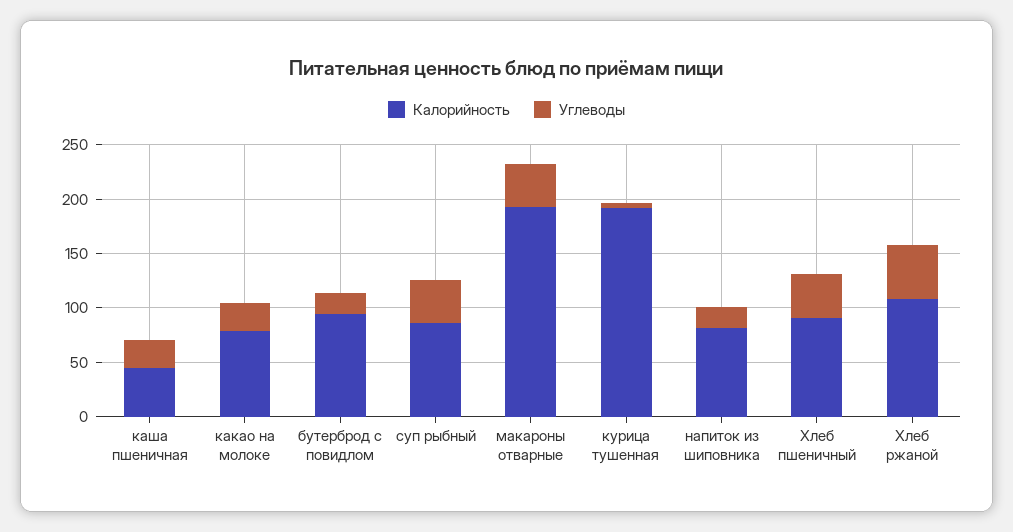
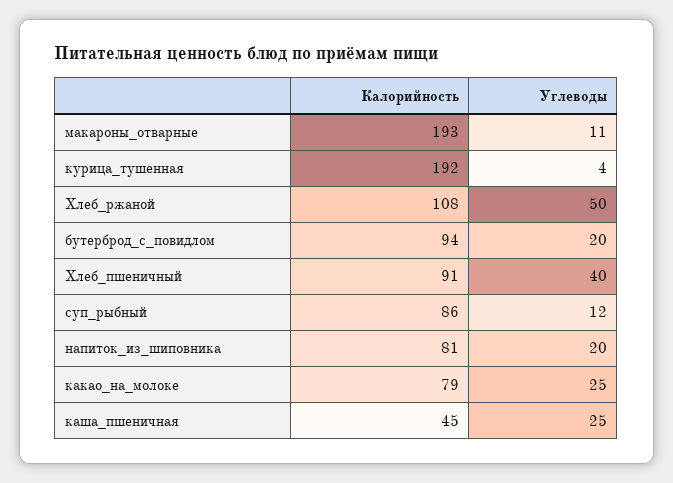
  {
    "Калорийность": {
      "каша пшеничная": 45,
      "какао на молоке": 79,
      "бутерброд с повидлом": 94,
      "суп рыбный": 86,
      "макароны отварные": 193,
      "курица тушенная": 192,
      "напиток из шиповника": 81,
      "Хлеб пшеничный": 91,
      "Хлеб ржаной": 108
    },
    "Углеводы": {
      "каша пшеничная": 25,
      "какао на молоке": 25,
      "бутерброд с повидлом": 20,
-     "суп рыбный": 40,
+     "суп рыбный": 12,
-     "макароны отварные": 40,
+     "макароны отварные": 11,
      "курица тушенная": 4,
      "напиток из шиповника": 20,
      "Хлеб пшеничный": 40,
      "Хлеб ржаной": 50
    }
  }

